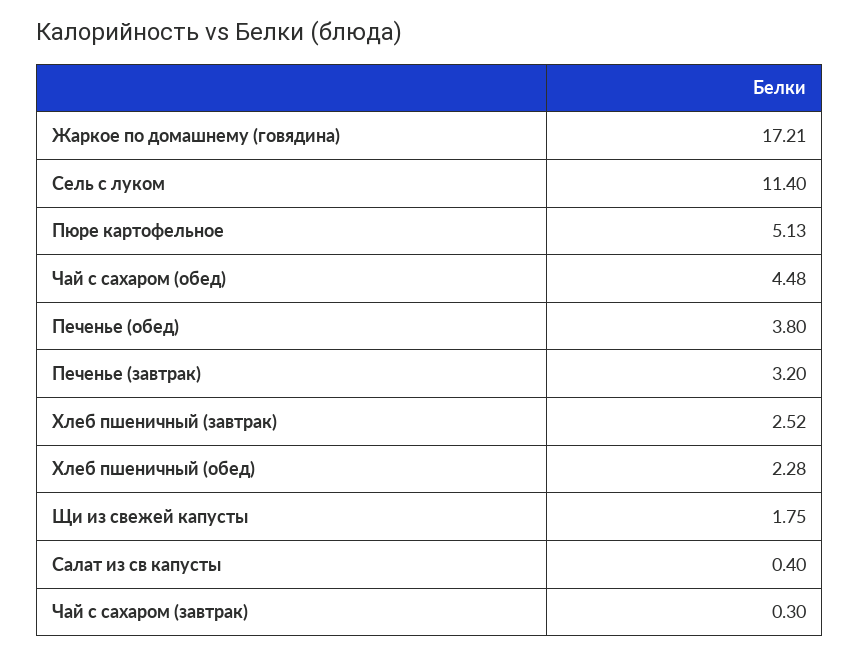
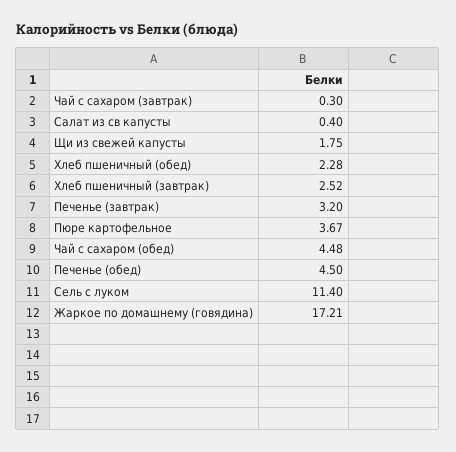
  {
    "Жаркое по домашнему (говядина)": 17.21,
    "Сель с луком": 11.4,
-   "Пюре картофельное": 5.13,
+   "Пюре картофельное": 3.67,
    "Чай с сахаром (обед)": 4.48,
-   "Печенье (обед)": 3.8,
+   "Печенье (обед)": 4.5,
    "Печенье (завтрак)": 3.2,
    "Хлеб пшеничный (завтрак)": 2.52,
    "Хлеб пшеничный (обед)": 2.28,
    "Щи из свежей капусты": 1.75,
    "Салат из св капусты": 0.4,
    "Чай с сахаром (завтрак)": 0.3
  }

